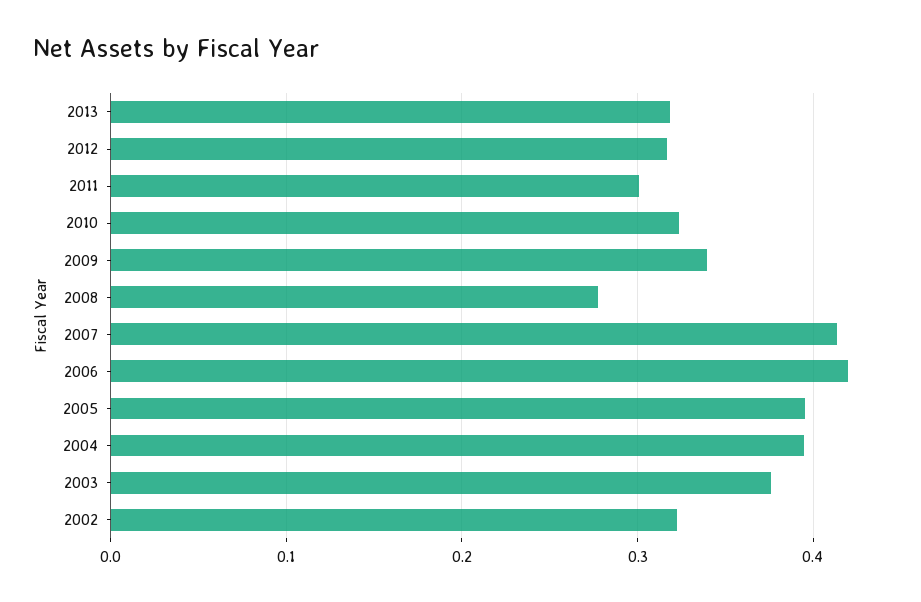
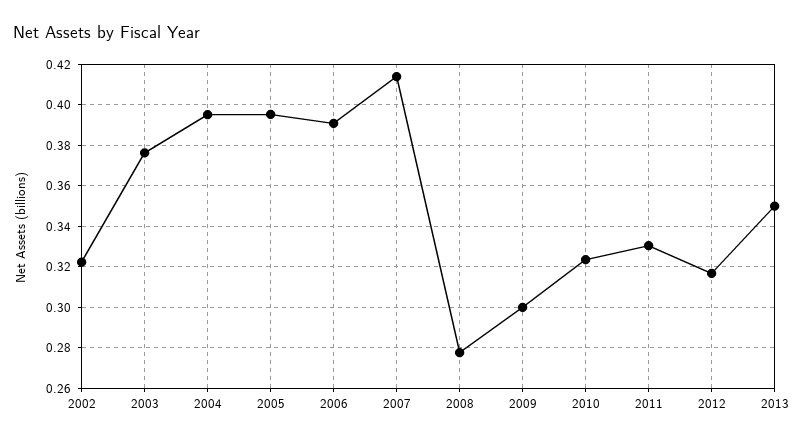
  {
-   "2013": 0.32,
+   "2013": 0.35,
    "2012": 0.315,
-   "2011": 0.3,
+   "2011": 0.33,
    "2010": 0.325,
-   "2009": 0.34,
+   "2009": 0.3,
    "2008": 0.28,
    "2007": 0.415,
-   "2006": 0.42,
+   "2006": 0.39,
    "2005": 0.395,
    "2004": 0.395,
    "2003": 0.375,
    "2002": 0.32
  }

